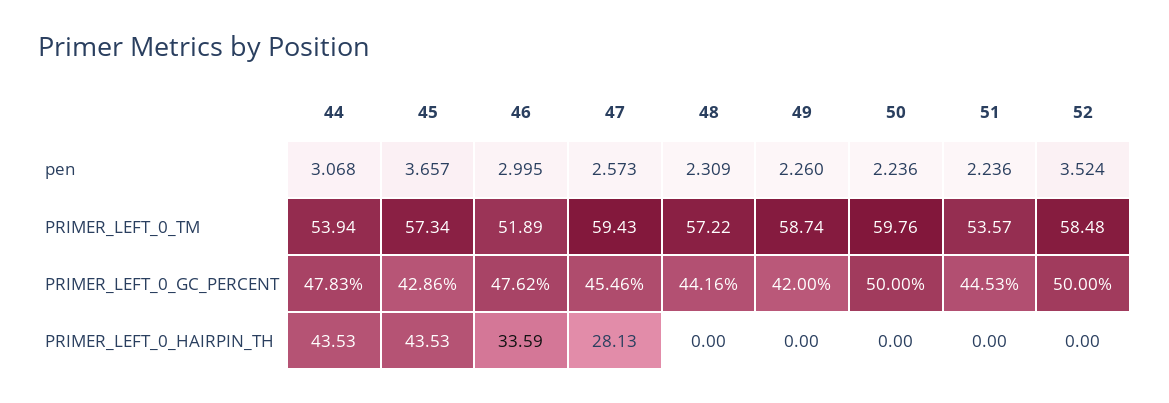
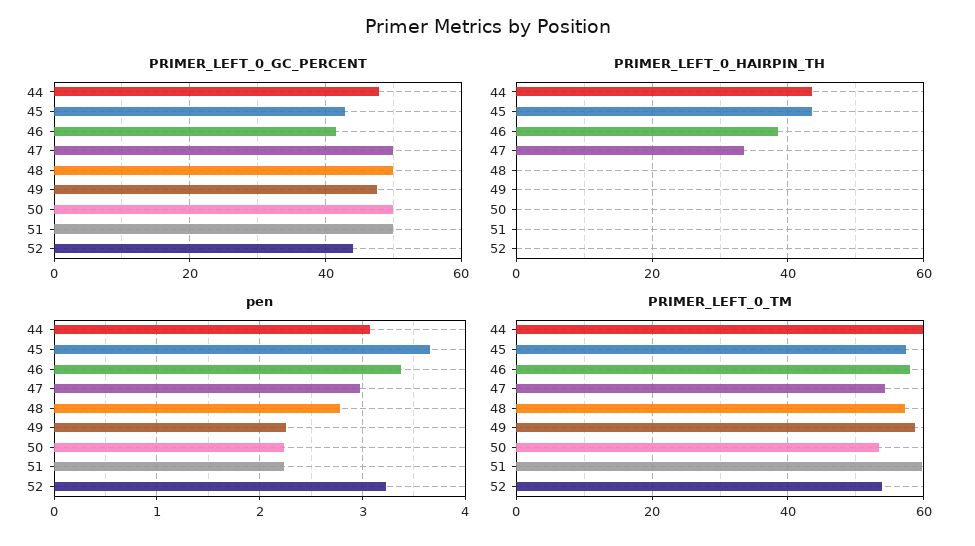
  {
    "pen": {
      "44": 3.068,
      "45": 3.657,
-     "46": 2.995,
+     "46": 3.4,
-     "47": 2.573,
+     "47": 3,
-     "48": 2.309,
+     "48": 2.8,
      "49": 2.26,
      "50": 2.236,
      "51": 2.236,
-     "52": 3.524
+     "52": 3.2
    },
    "PRIMER_LEFT_0_TM": {
-     "44": 53.94,
+     "44": 60,
      "45": 57.34,
-     "46": 51.89,
+     "46": 58,
-     "47": 59.43,
+     "47": 54,
      "48": 57.22,
      "49": 58.74,
-     "50": 59.76,
+     "50": 54,
-     "51": 53.57,
+     "51": 60,
-     "52": 58.48
+     "52": 54
    },
    "PRIMER_LEFT_0_GC_PERCENT": {
      "44": 47.83,
      "45": 42.86,
-     "46": 47.62,
+     "46": 42,
-     "47": 45.46,
+     "47": 50,
-     "48": 44.16,
+     "48": 50,
-     "49": 42,
+     "49": 48,
      "50": 50,
-     "51": 44.53,
+     "51": 50,
-     "52": 50
+     "52": 44
    },
    "PRIMER_LEFT_0_HAIRPIN_TH": {
      "44": 43.53,
      "45": 43.53,
-     "46": 33.59,
+     "46": 38,
-     "47": 28.13,
+     "47": 34,
      "48": 0,
      "49": 0,
      "50": 0,
      "51": 0,
      "52": 0
    }
  }

